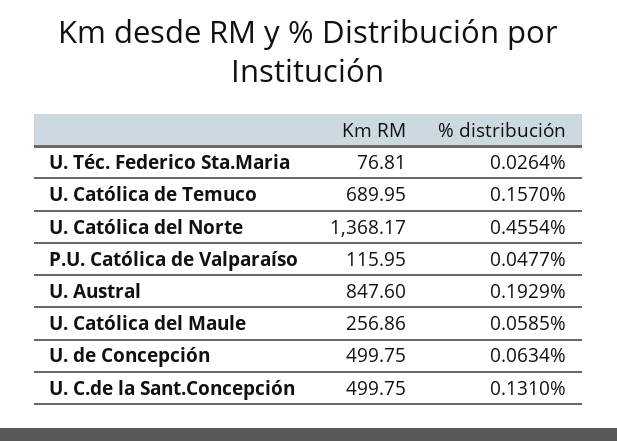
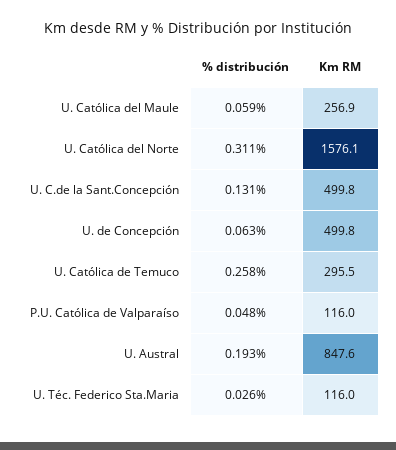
  {
    "Km RM": {
-     "U. Téc. Federico Sta.Maria": 76.81,
+     "U. Téc. Federico Sta.Maria": 116,
-     "U. Católica de Temuco": 689.95,
+     "U. Católica de Temuco": 295.5,
-     "U. Católica del Norte": 1368.17,
+     "U. Católica del Norte": 1576.1,
      "P.U. Católica de Valparaíso": 115.95,
      "U. Austral": 847.6,
      "U. Católica del Maule": 256.86,
      "U. de Concepción": 499.75,
      "U. C.de la Sant.Concepción": 499.75
    },
    "% distribución": {
      "U. Téc. Federico Sta.Maria": 0.0264,
-     "U. Católica de Temuco": 0.157,
+     "U. Católica de Temuco": 0.258,
-     "U. Católica del Norte": 0.4554,
+     "U. Católica del Norte": 0.311,
      "P.U. Católica de Valparaíso": 0.0477,
      "U. Austral": 0.1929,
      "U. Católica del Maule": 0.0585,
      "U. de Concepción": 0.0634,
      "U. C.de la Sant.Concepción": 0.131
    }
  }

